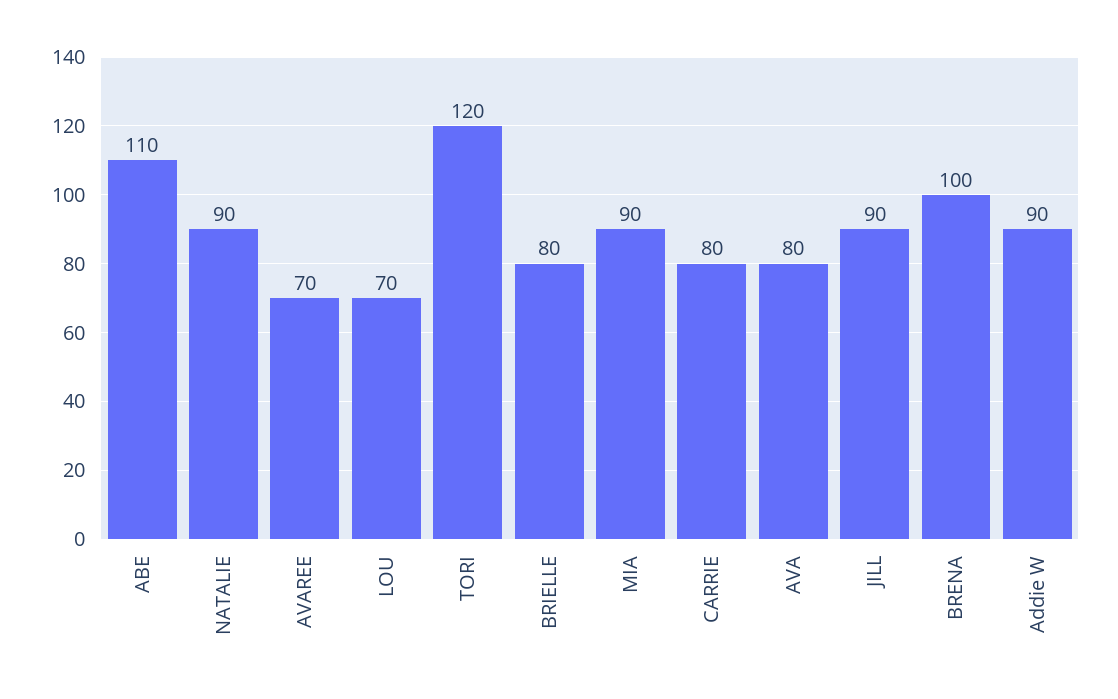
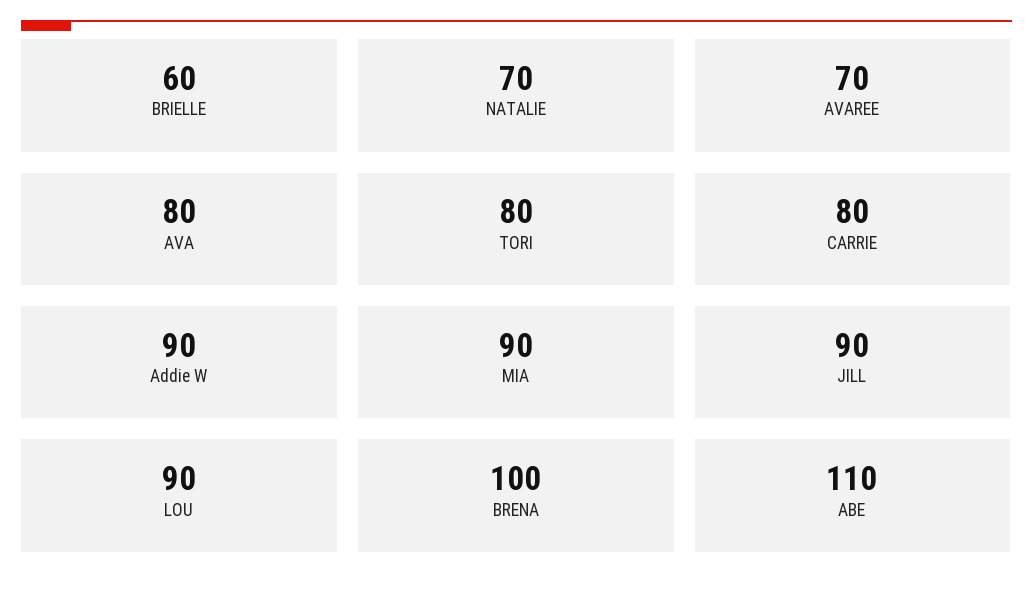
  {
    "ABE": 110,
-   "NATALIE": 90,
+   "NATALIE": 70,
    "AVAREE": 70,
-   "LOU": 70,
+   "LOU": 90,
-   "TORI": 120,
+   "TORI": 80,
-   "BRIELLE": 80,
+   "BRIELLE": 60,
    "MIA": 90,
    "CARRIE": 80,
    "AVA": 80,
    "JILL": 90,
    "BRENA": 100,
    "Addie W": 90
  }

